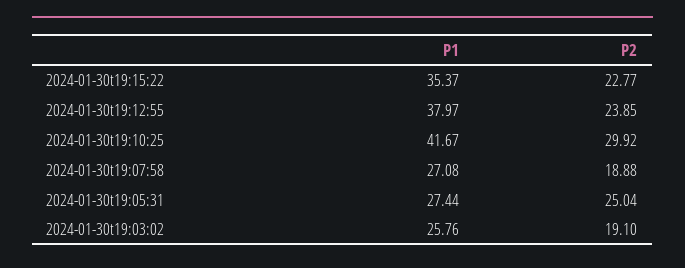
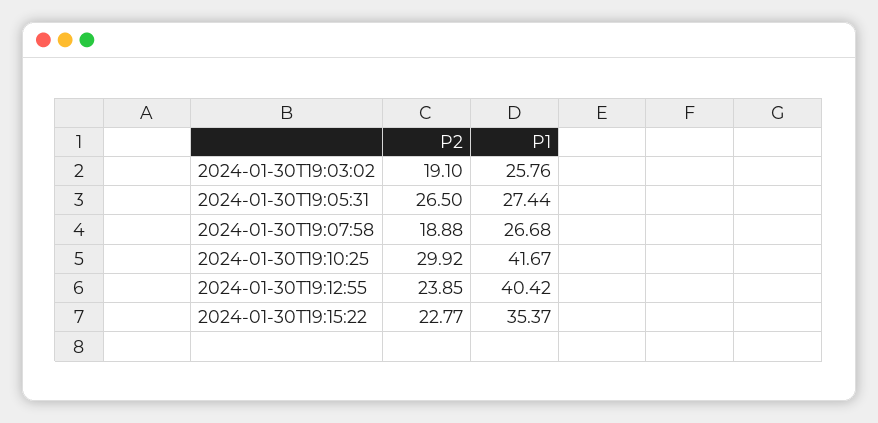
  {
    "P1": {
      "2024-01-30t19:15:22": 35.37,
-     "2024-01-30t19:12:55": 37.97,
+     "2024-01-30t19:12:55": 40.42,
      "2024-01-30t19:10:25": 41.67,
-     "2024-01-30t19:07:58": 27.08,
+     "2024-01-30t19:07:58": 26.68,
      "2024-01-30t19:05:31": 27.44,
      "2024-01-30t19:03:02": 25.76
    },
    "P2": {
      "2024-01-30t19:15:22": 22.77,
      "2024-01-30t19:12:55": 23.85,
      "2024-01-30t19:10:25": 29.92,
      "2024-01-30t19:07:58": 18.88,
-     "2024-01-30t19:05:31": 25.04,
+     "2024-01-30t19:05:31": 26.5,
      "2024-01-30t19:03:02": 19.1
    }
  }

